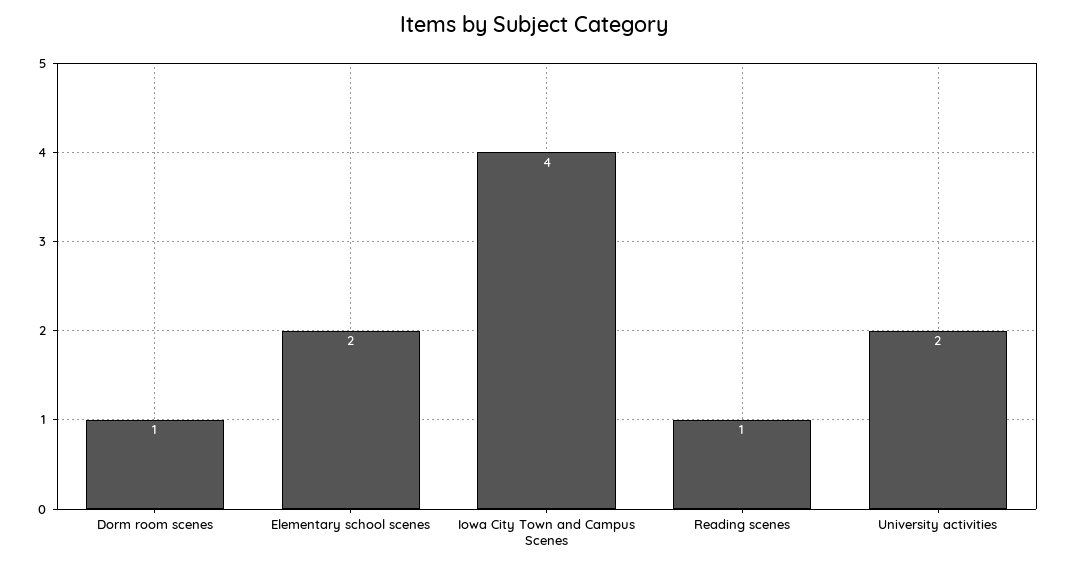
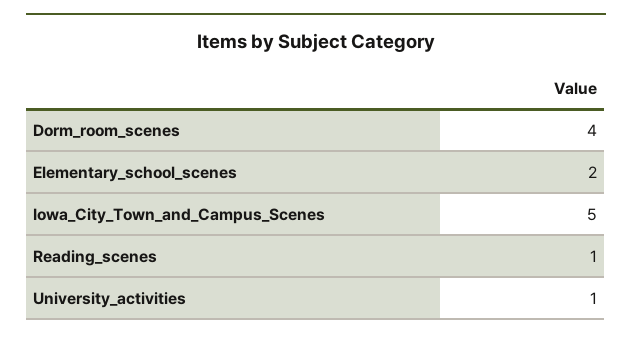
  {
-   "Dorm room scenes": 1,
+   "Dorm room scenes": 4,
    "Elementary school scenes": 2,
-   "Iowa City Town and Campus Scenes": 4,
+   "Iowa City Town and Campus Scenes": 5,
    "Reading scenes": 1,
-   "University activities": 2
+   "University activities": 1
  }

